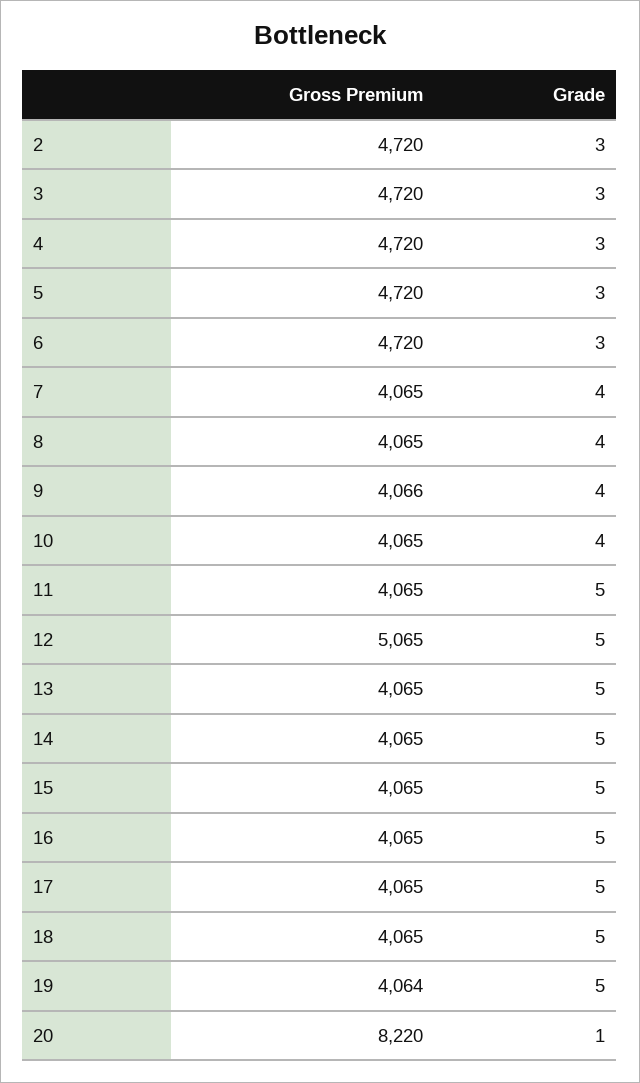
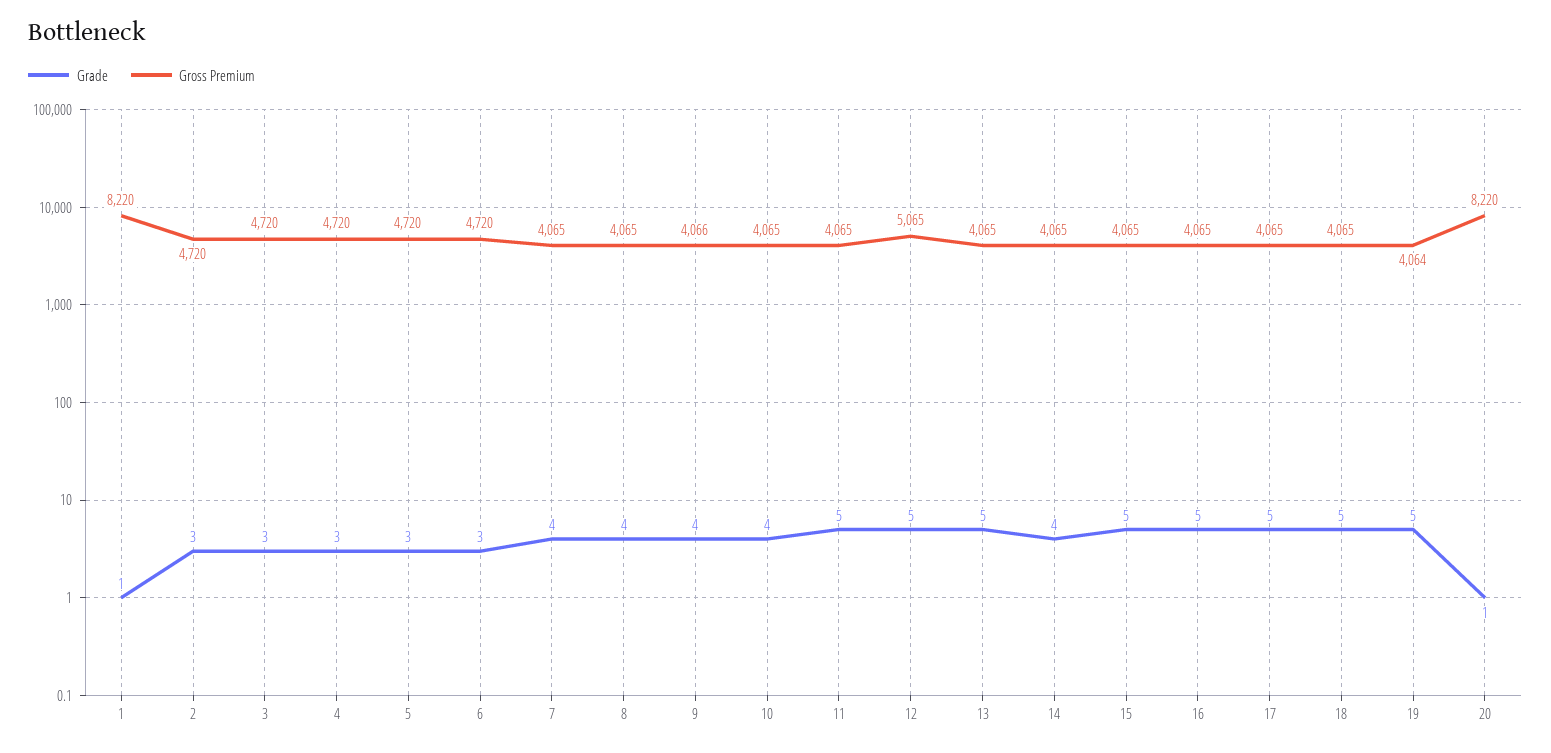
  {
    "Gross Premium": {
      "2": 4720,
      "3": 4720,
      "4": 4720,
      "5": 4720,
      "6": 4720,
      "7": 4065,
      "8": 4065,
      "9": 4066,
      "10": 4065,
      "11": 4065,
      "12": 5065,
      "13": 4065,
      "14": 4065,
      "15": 4065,
      "16": 4065,
      "17": 4065,
      "18": 4065,
      "19": 4064,
-     "20": 8220
+     "20": 8220,
+     "1": 8220
    },
    "Grade": {
      "2": 3,
      "3": 3,
      "4": 3,
      "5": 3,
      "6": 3,
      "7": 4,
      "8": 4,
      "9": 4,
      "10": 4,
      "11": 5,
      "12": 5,
      "13": 5,
-     "14": 5,
+     "14": 4,
      "15": 5,
      "16": 5,
      "17": 5,
      "18": 5,
      "19": 5,
-     "20": 1
+     "20": 1,
+     "1": 1
    }
  }

